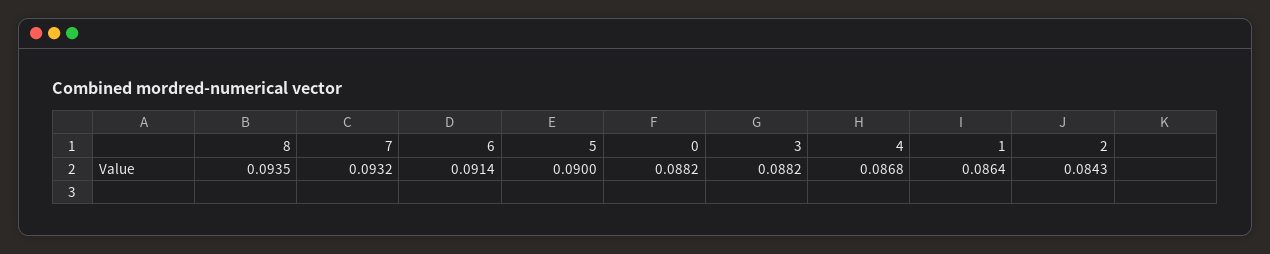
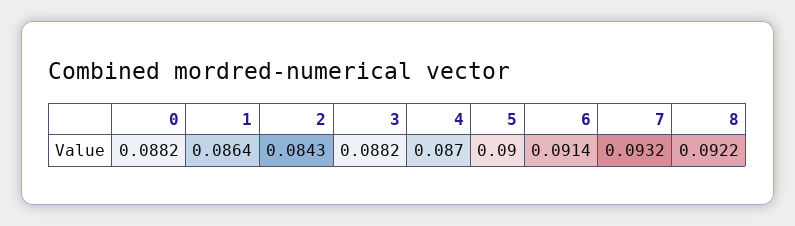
  {
-   "8": 0.0935,
+   "8": 0.0922,
    "7": 0.0932,
    "6": 0.0914,
    "5": 0.09,
    "0": 0.0882,
    "3": 0.0882,
-   "4": 0.0868,
+   "4": 0.087,
    "1": 0.0864,
    "2": 0.0843
  }

